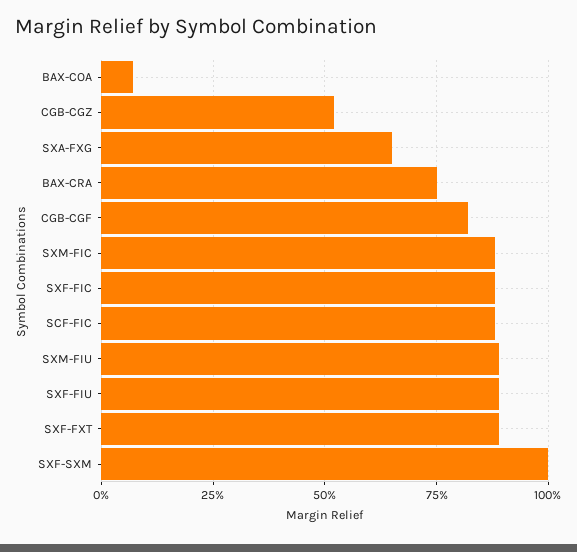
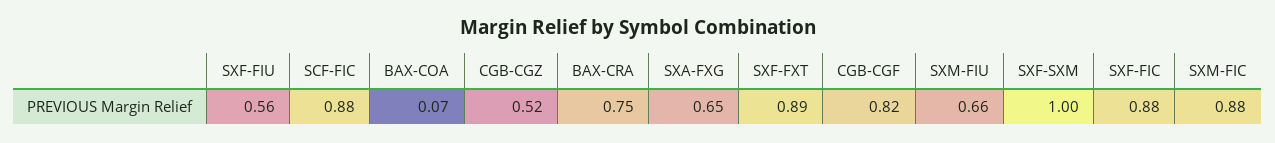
  {
    "BAX-COA": 0.07,
    "CGB-CGZ": 0.52,
    "SXA-FXG": 0.65,
    "BAX-CRA": 0.75,
    "CGB-CGF": 0.82,
    "SXM-FIC": 0.88,
    "SXF-FIC": 0.88,
    "SCF-FIC": 0.88,
-   "SXM-FIU": 0.9,
+   "SXM-FIU": 0.66,
-   "SXF-FIU": 0.9,
+   "SXF-FIU": 0.56,
    "SXF-FXT": 0.89,
    "SXF-SXM": 1
  }

